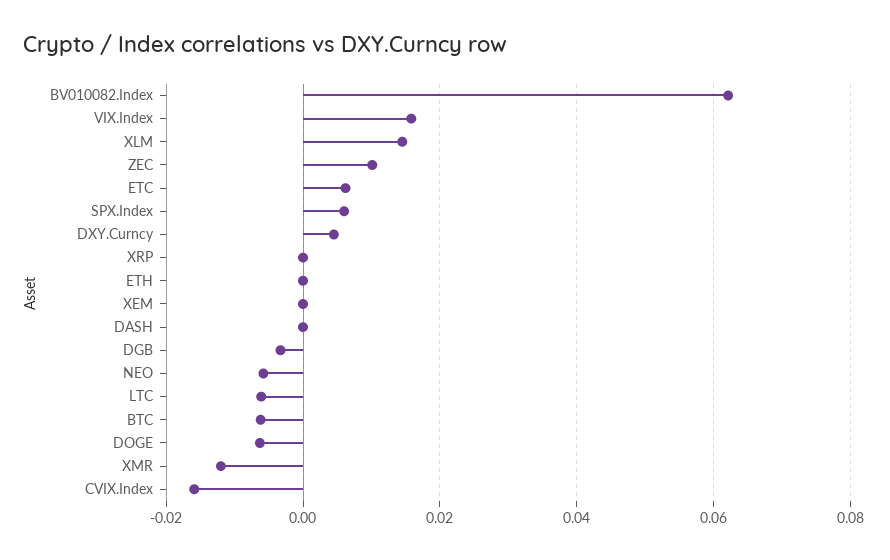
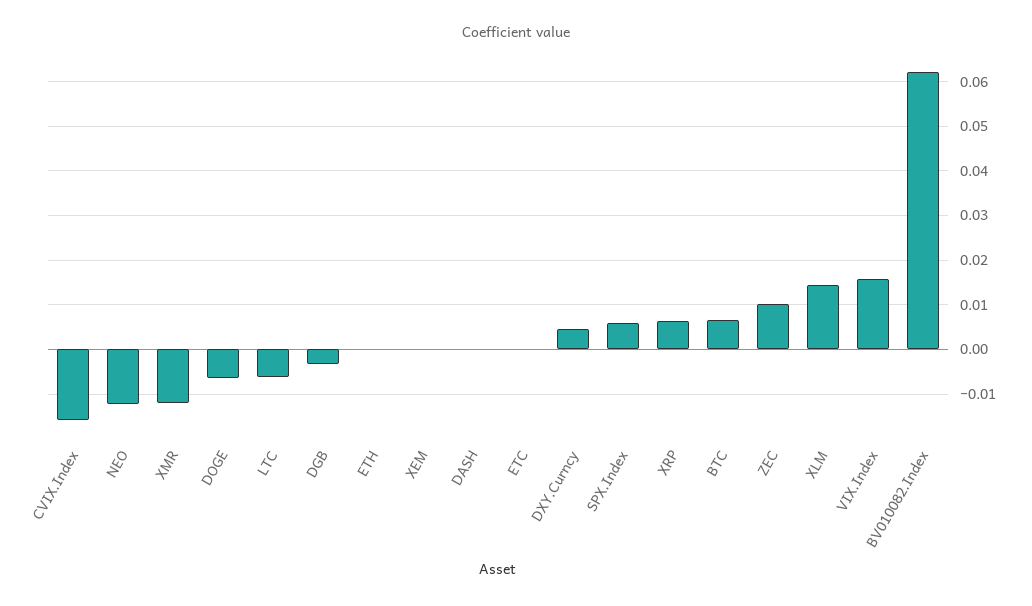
  {
    "BV010082.Index": 0.062,
    "VIX.Index": 0.016,
    "XLM": 0.014,
    "ZEC": 0.01,
-   "ETC": 0.006,
+   "ETC": 0,
    "SPX.Index": 0.006,
    "DXY.Curncy": 0.004,
-   "XRP": 0,
+   "XRP": 0.006,
    "ETH": 0,
    "XEM": 0,
    "DASH": 0,
    "DGB": -0.004,
-   "NEO": -0.006,
+   "NEO": -0.012,
    "LTC": -0.006,
-   "BTC": -0.006,
+   "BTC": 0.006,
    "DOGE": -0.006,
    "XMR": -0.012,
    "CVIX.Index": -0.016
  }

